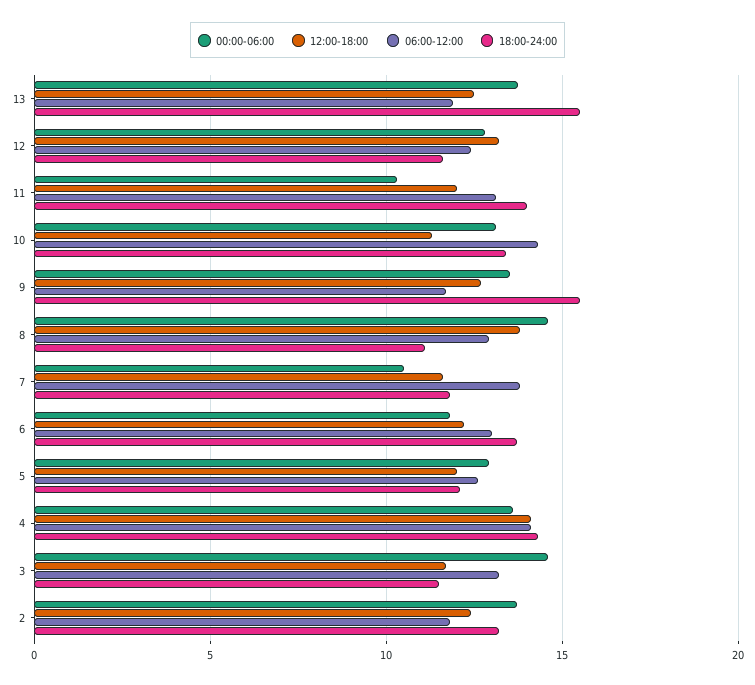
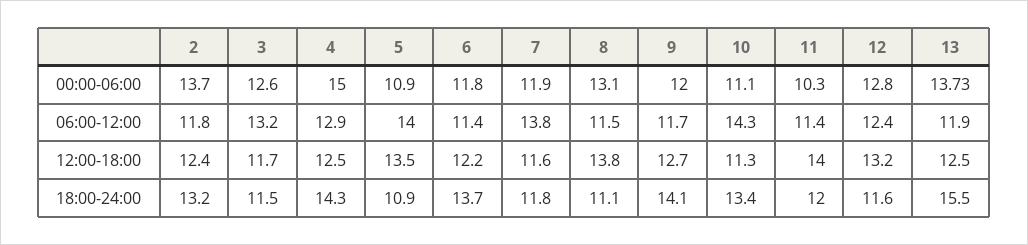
  {
    "00:00-06:00": {
      "13": 13.73,
      "12": 12.8,
      "11": 10.3,
-     "10": 13,
+     "10": 11.1,
-     "9": 13.5,
+     "9": 12,
-     "8": 14.5,
+     "8": 13.1,
-     "7": 10.5,
+     "7": 11.9,
      "6": 11.8,
-     "5": 13,
+     "5": 10.9,
-     "4": 13.5,
+     "4": 15,
-     "3": 14.5,
+     "3": 12.6,
      "2": 13.7
    },
    "12:00-18:00": {
      "13": 12.5,
      "12": 13.2,
-     "11": 12,
+     "11": 14,
      "10": 11.3,
      "9": 12.7,
      "8": 13.8,
      "7": 11.6,
      "6": 12.2,
-     "5": 12,
+     "5": 13.5,
-     "4": 14,
+     "4": 12.5,
      "3": 11.7,
      "2": 12.4
    },
    "06:00-12:00": {
      "13": 11.9,
      "12": 12.4,
-     "11": 13,
+     "11": 11.4,
      "10": 14.3,
      "9": 11.7,
-     "8": 13,
+     "8": 11.5,
      "7": 13.8,
-     "6": 13,
+     "6": 11.4,
-     "5": 12.5,
+     "5": 14,
-     "4": 14,
+     "4": 12.9,
      "3": 13.2,
      "2": 11.8
    },
    "18:00-24:00": {
      "13": 15.5,
      "12": 11.6,
-     "11": 14,
+     "11": 12,
      "10": 13.4,
-     "9": 15.5,
+     "9": 14.1,
      "8": 11.1,
      "7": 11.8,
      "6": 13.7,
-     "5": 12,
+     "5": 10.9,
      "4": 14.3,
      "3": 11.5,
      "2": 13.2
    }
  }

